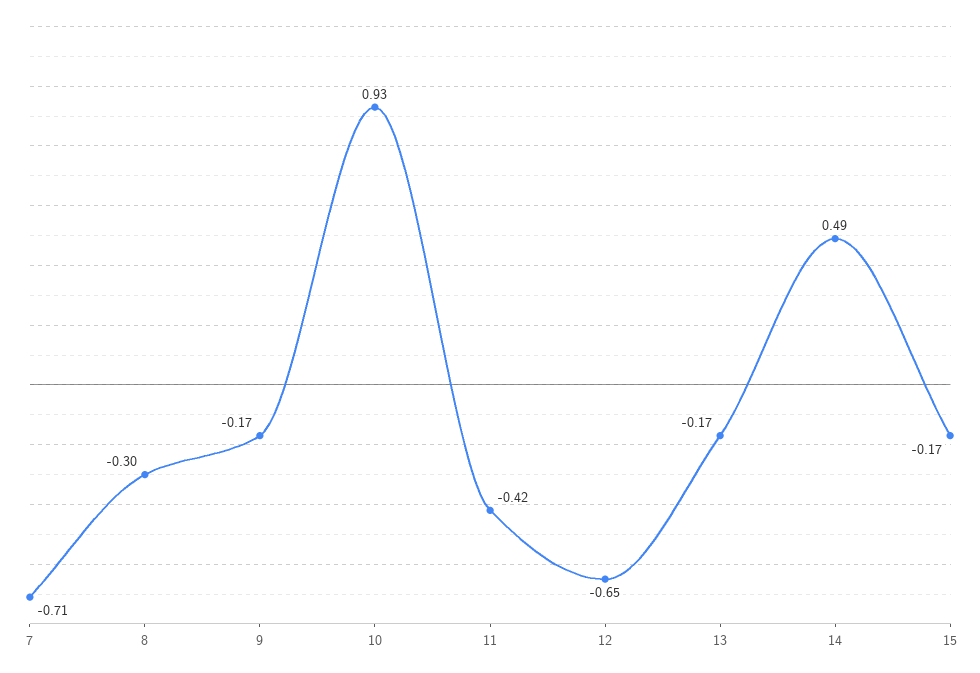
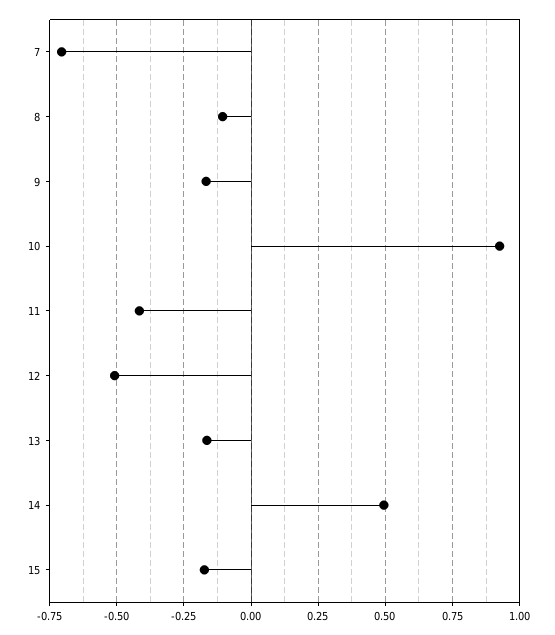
  {
    "7": -0.71,
-   "8": -0.3,
+   "8": -0.1,
    "9": -0.17,
    "10": 0.93,
    "11": -0.42,
-   "12": -0.65,
+   "12": -0.5,
    "13": -0.17,
    "14": 0.49,
    "15": -0.17
  }

